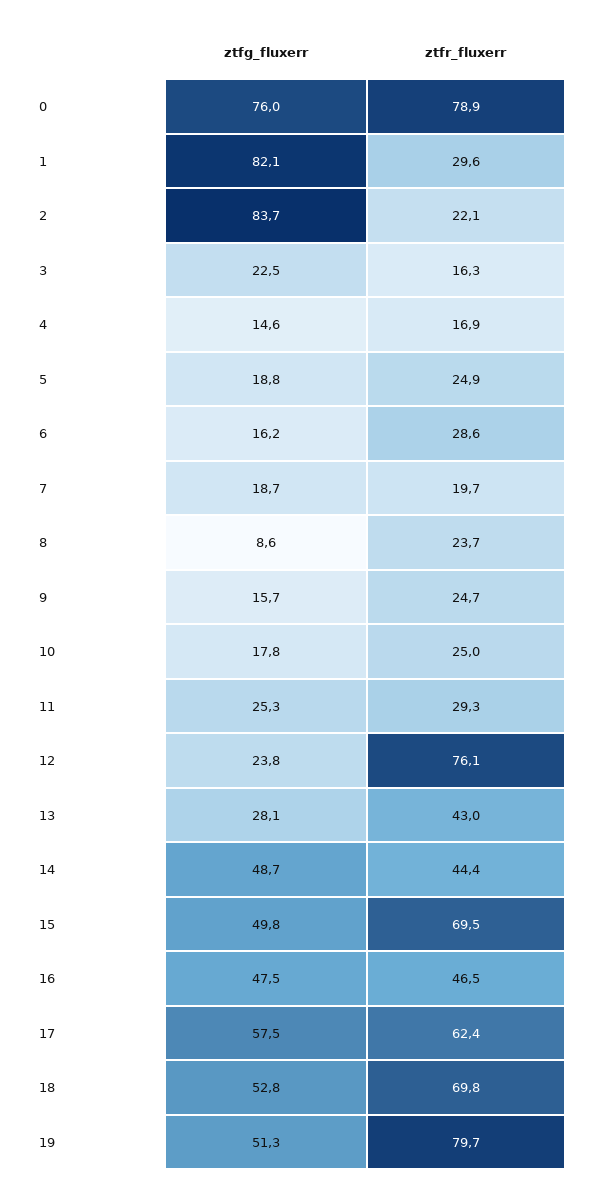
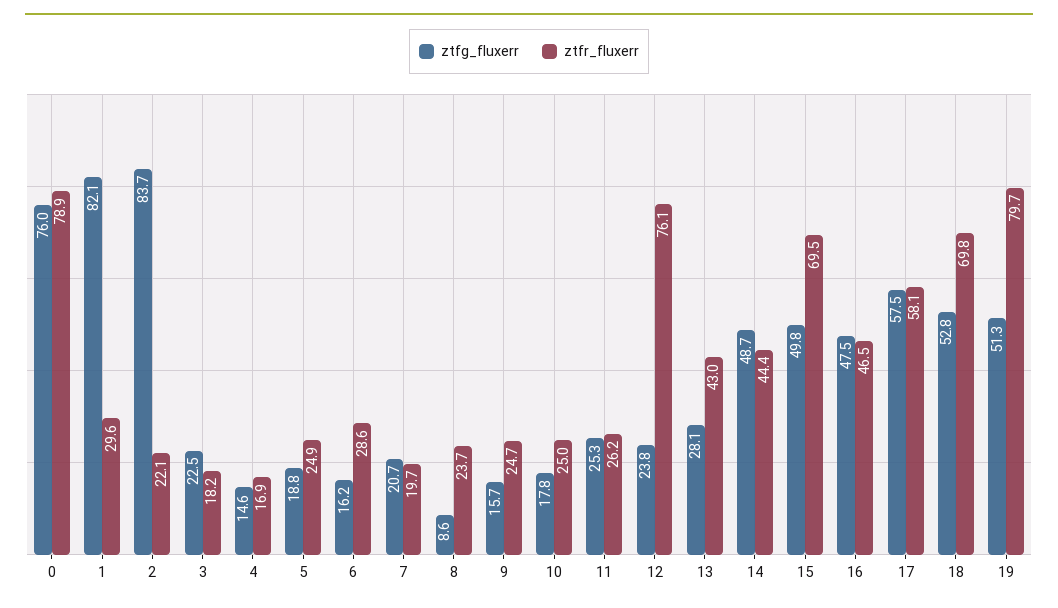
  {
    "ztfg_fluxerr": {
      "0": 76,
      "1": 82.1,
      "2": 83.7,
      "3": 22.5,
      "4": 14.6,
      "5": 18.8,
      "6": 16.2,
-     "7": 18.7,
+     "7": 20.7,
      "8": 8.6,
      "9": 15.7,
      "10": 17.8,
      "11": 25.3,
      "12": 23.8,
      "13": 28.1,
      "14": 48.7,
      "15": 49.8,
      "16": 47.5,
      "17": 57.5,
      "18": 52.8,
      "19": 51.3
    },
    "ztfr_fluxerr": {
      "0": 78.9,
      "1": 29.6,
      "2": 22.1,
-     "3": 16.3,
+     "3": 18.2,
      "4": 16.9,
      "5": 24.9,
      "6": 28.6,
      "7": 19.7,
      "8": 23.7,
      "9": 24.7,
      "10": 25,
-     "11": 29.3,
+     "11": 26.2,
      "12": 76.1,
      "13": 43,
      "14": 44.4,
      "15": 69.5,
      "16": 46.5,
-     "17": 62.4,
+     "17": 58.1,
      "18": 69.8,
      "19": 79.7
    }
  }

